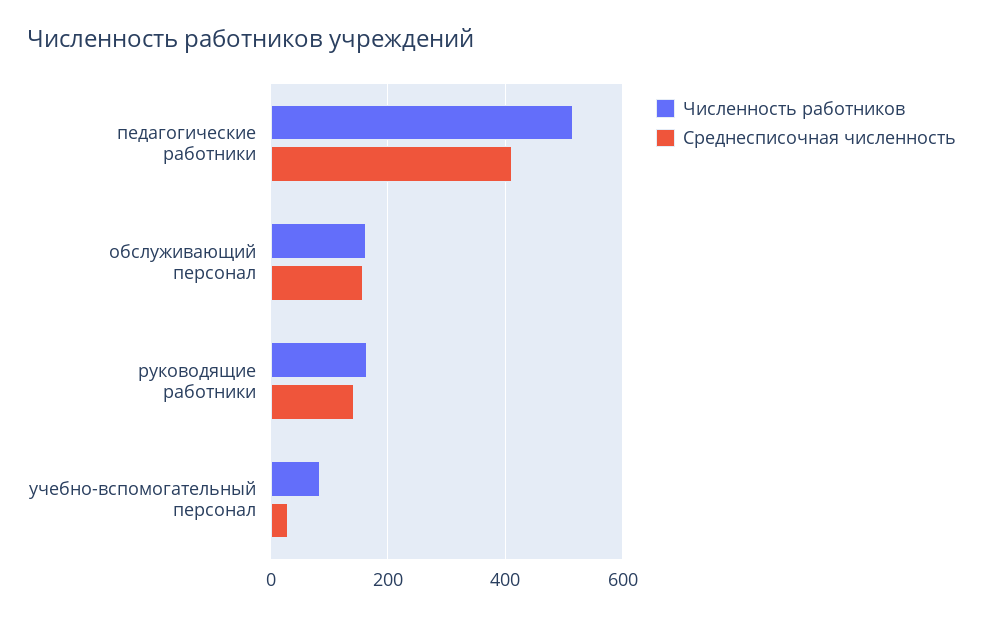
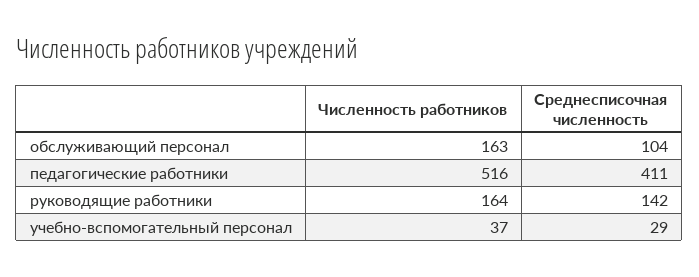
  {
    "Численность работников": {
      "педагогические работники": 516,
      "обслуживающий персонал": 163,
      "руководящие работники": 164,
-     "учебно-вспомогательный персонал": 80
+     "учебно-вспомогательный персонал": 37
    },
    "Среднесписочная численность": {
      "педагогические работники": 411,
-     "обслуживающий персонал": 160,
+     "обслуживающий персонал": 104,
      "руководящие работники": 142,
      "учебно-вспомогательный персонал": 29
    }
  }

